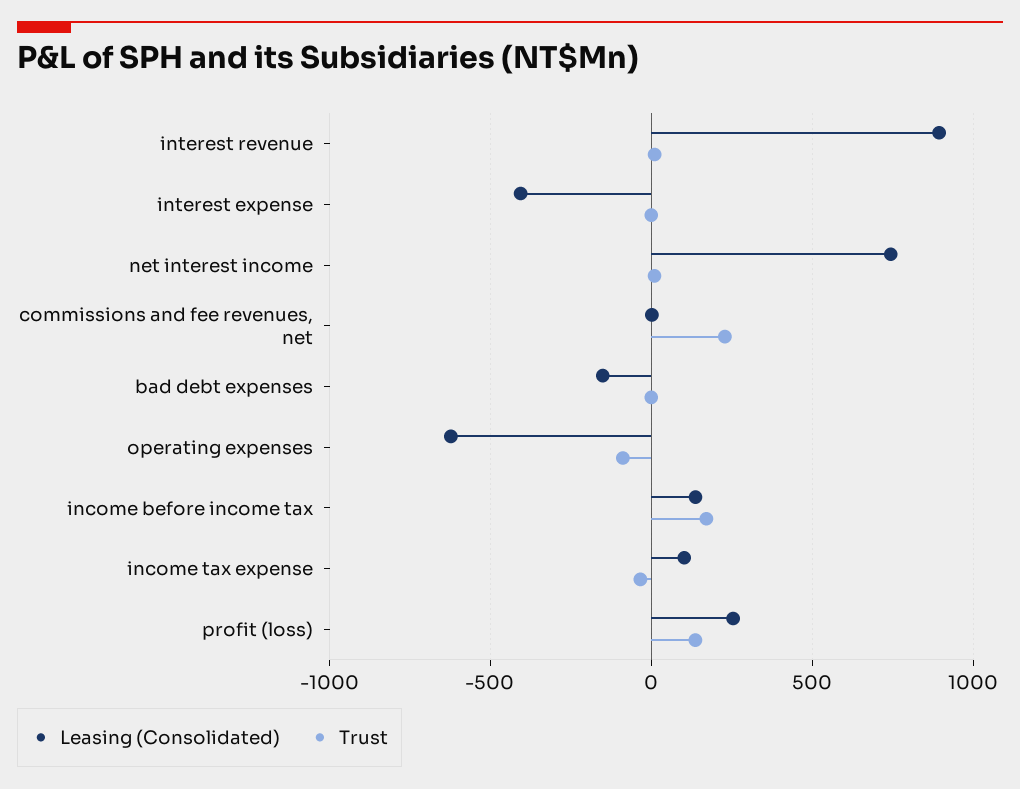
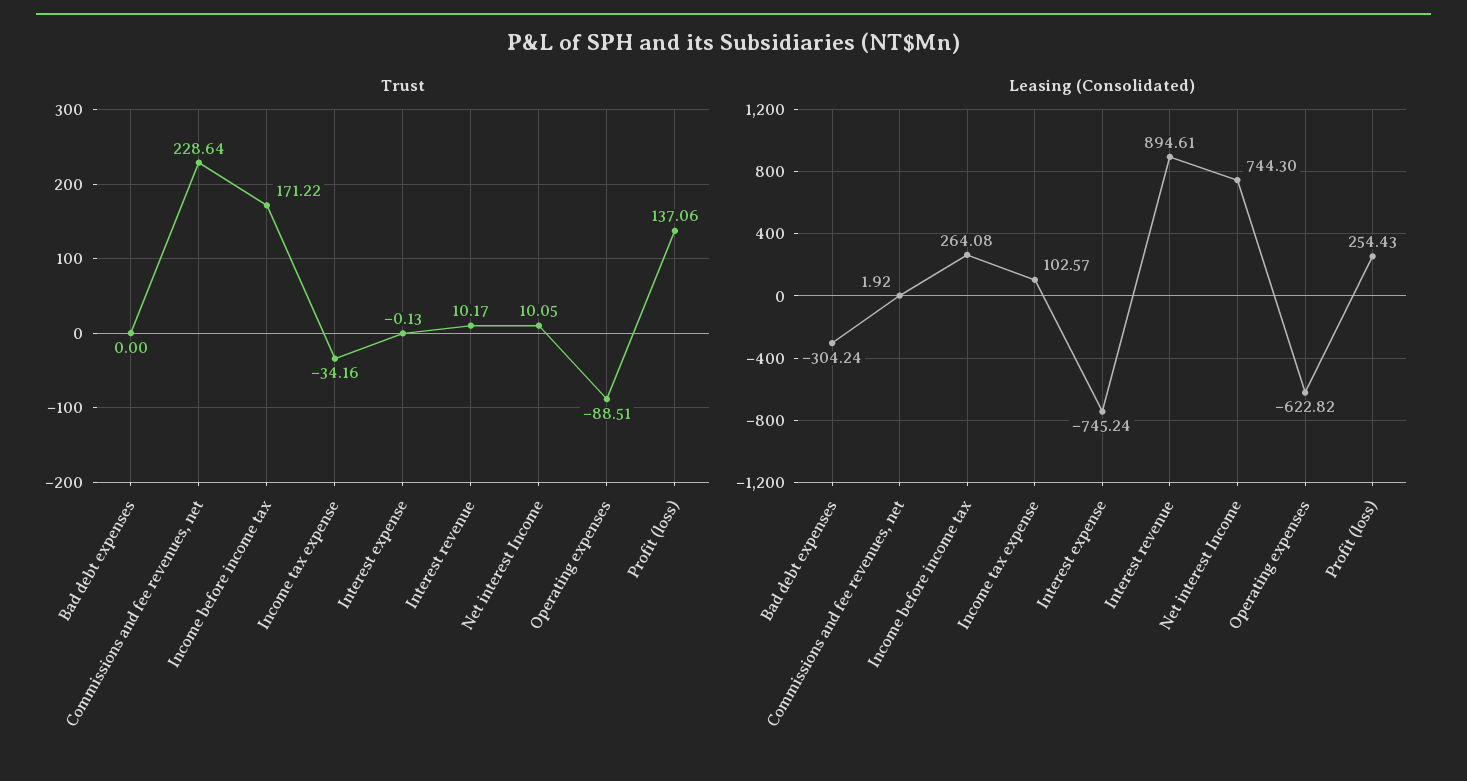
  {
    "Leasing (Consolidated)": {
      "interest revenue": 894.61,
-     "interest expense": -400,
+     "interest expense": -745.24,
      "net interest income": 744.3,
      "commissions and fee revenues, net": 1.92,
-     "bad debt expenses": -150,
+     "bad debt expenses": -304.24,
      "operating expenses": -622.82,
-     "income before income tax": 150,
+     "income before income tax": 264.08,
      "income tax expense": 102.57,
      "profit (loss)": 254.43
    },
    "Trust": {
      "interest revenue": 10.17,
      "interest expense": -0.13,
      "net interest income": 10.05,
      "commissions and fee revenues, net": 228.64,
      "bad debt expenses": 0,
      "operating expenses": -88.51,
      "income before income tax": 171.22,
      "income tax expense": -34.16,
      "profit (loss)": 137.06
    }
  }

